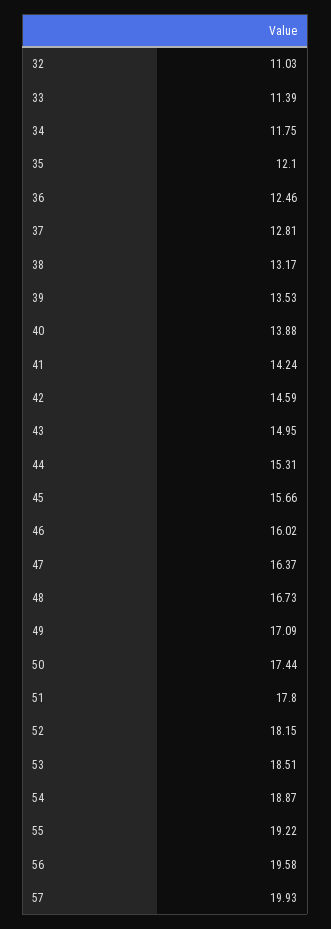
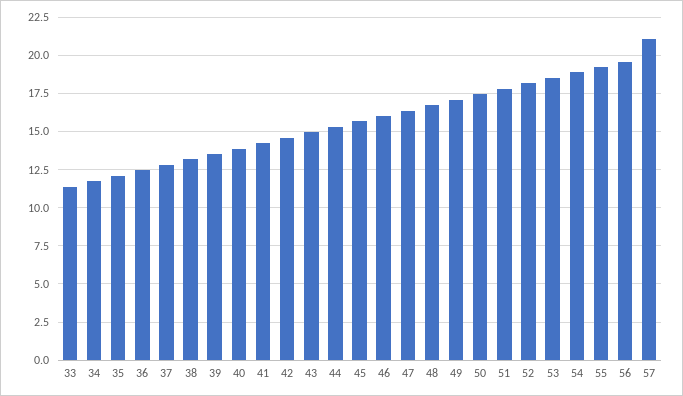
  {
-   "32": 11.03,
    "33": 11.39,
    "34": 11.75,
    "35": 12.1,
    "36": 12.46,
    "37": 12.81,
    "38": 13.17,
    "39": 13.53,
    "40": 13.88,
    "41": 14.24,
    "42": 14.59,
    "43": 14.95,
    "44": 15.31,
    "45": 15.66,
    "46": 16.02,
    "47": 16.37,
    "48": 16.73,
    "49": 17.09,
    "50": 17.44,
    "51": 17.8,
    "52": 18.15,
    "53": 18.51,
    "54": 18.87,
    "55": 19.22,
    "56": 19.58,
-   "57": 19.93
+   "57": 21
  }

